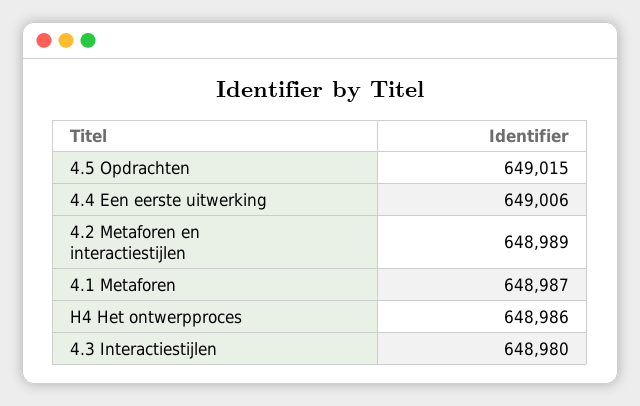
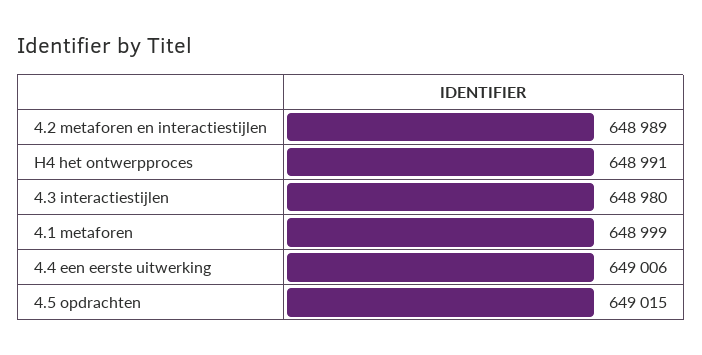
  {
    "4.5 Opdrachten": 649015,
    "4.4 Een eerste uitwerking": 649006,
    "4.2 Metaforen en interactiestijlen": 648989,
-   "4.1 Metaforen": 648987,
+   "4.1 Metaforen": 648999,
-   "H4 Het ontwerpproces": 648986,
+   "H4 Het ontwerpproces": 648991,
    "4.3 Interactiestijlen": 648980
  }

